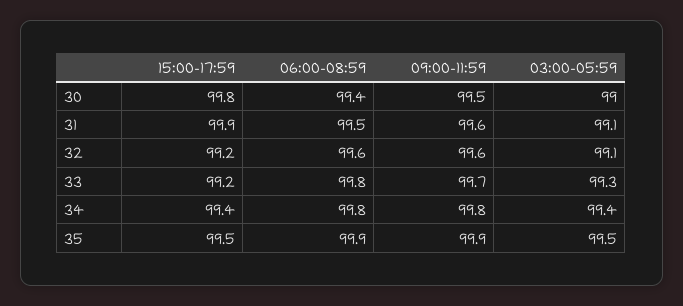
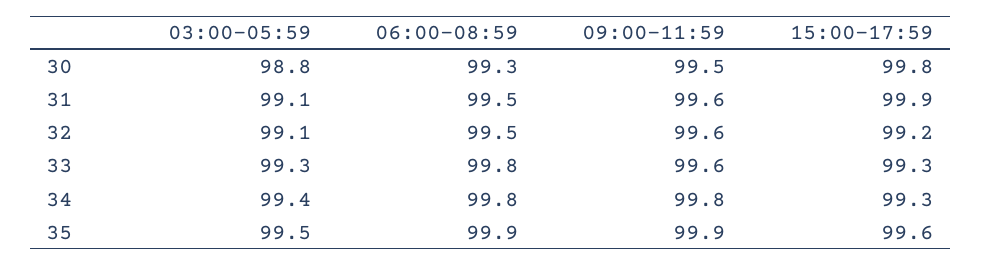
  {
    "15:00-17:59": {
      "30": 99.8,
      "31": 99.9,
      "32": 99.2,
-     "33": 99.2,
+     "33": 99.3,
-     "34": 99.4,
+     "34": 99.3,
-     "35": 99.5
+     "35": 99.6
    },
    "06:00-08:59": {
-     "30": 99.4,
+     "30": 99.3,
      "31": 99.5,
-     "32": 99.6,
+     "32": 99.5,
      "33": 99.8,
      "34": 99.8,
      "35": 99.9
    },
    "09:00-11:59": {
      "30": 99.5,
      "31": 99.6,
      "32": 99.6,
-     "33": 99.7,
+     "33": 99.6,
      "34": 99.8,
      "35": 99.9
    },
    "03:00-05:59": {
-     "30": 99,
+     "30": 98.8,
      "31": 99.1,
      "32": 99.1,
      "33": 99.3,
      "34": 99.4,
      "35": 99.5
    }
  }

